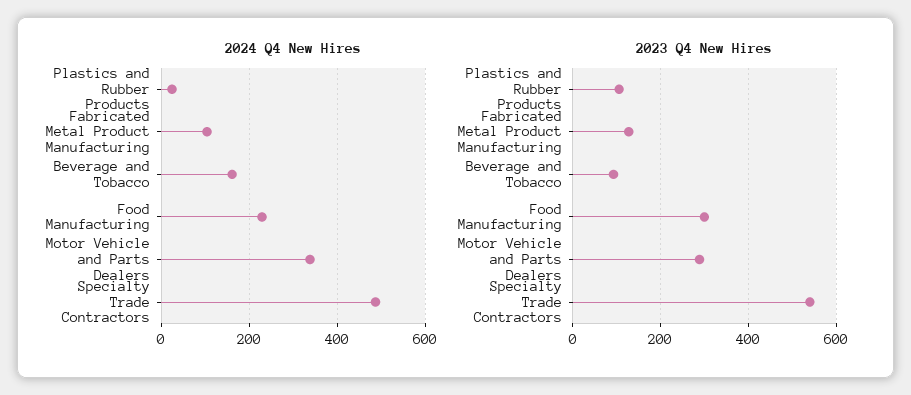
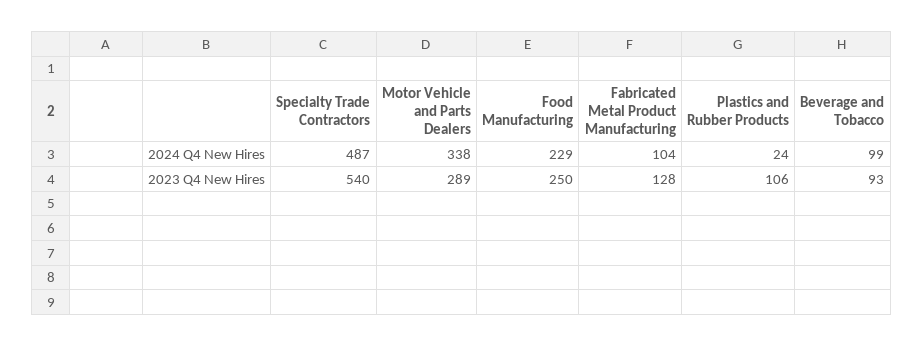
  {
    "2024 Q4 New Hires": {
      "Plastics and Rubber Products": 24,
      "Fabricated Metal Product Manufacturing": 104,
-     "Beverage and Tobacco": 160,
+     "Beverage and Tobacco": 99,
      "Food Manufacturing": 229,
      "Motor Vehicle and Parts Dealers": 338,
      "Specialty Trade Contractors": 487
    },
    "2023 Q4 New Hires": {
      "Plastics and Rubber Products": 106,
      "Fabricated Metal Product Manufacturing": 128,
      "Beverage and Tobacco": 93,
-     "Food Manufacturing": 300,
+     "Food Manufacturing": 250,
      "Motor Vehicle and Parts Dealers": 289,
      "Specialty Trade Contractors": 540
    }
  }

